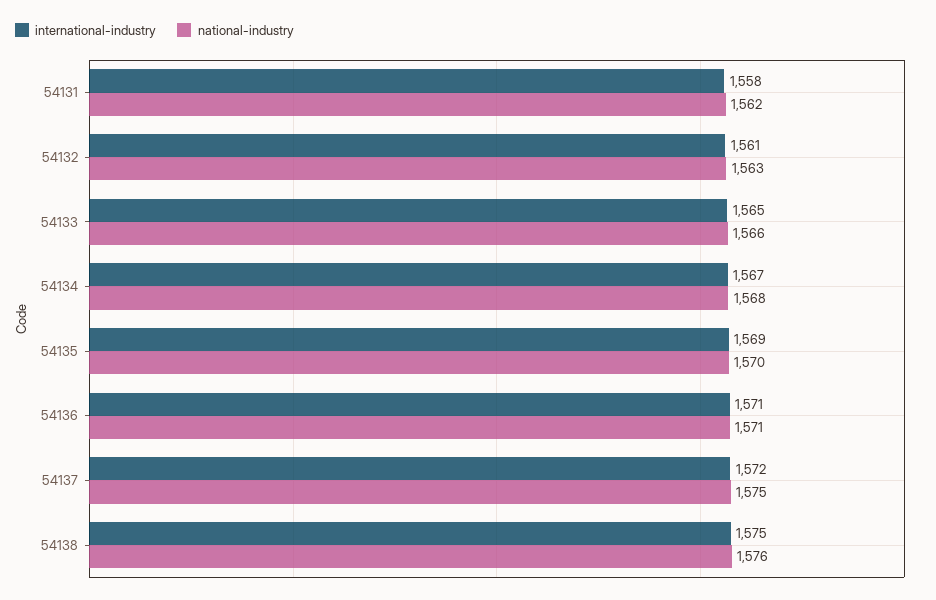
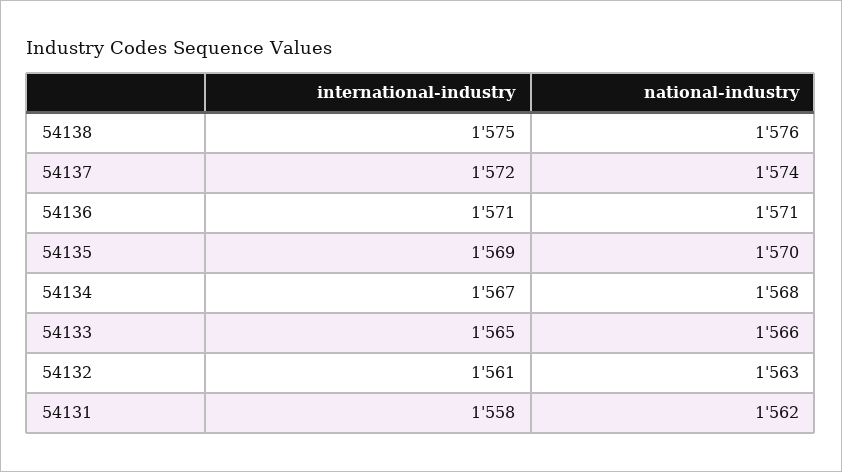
  {
    "international-industry": {
      "54131": 1558,
      "54132": 1561,
      "54133": 1565,
      "54134": 1567,
      "54135": 1569,
      "54136": 1571,
      "54137": 1572,
      "54138": 1575
    },
    "national-industry": {
      "54131": 1562,
      "54132": 1563,
      "54133": 1566,
      "54134": 1568,
      "54135": 1570,
      "54136": 1571,
-     "54137": 1575,
+     "54137": 1574,
      "54138": 1576
    }
  }

